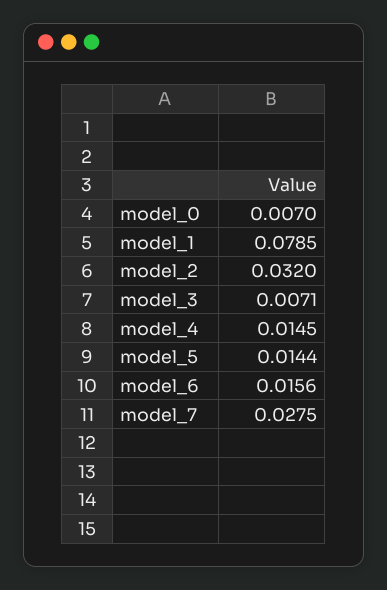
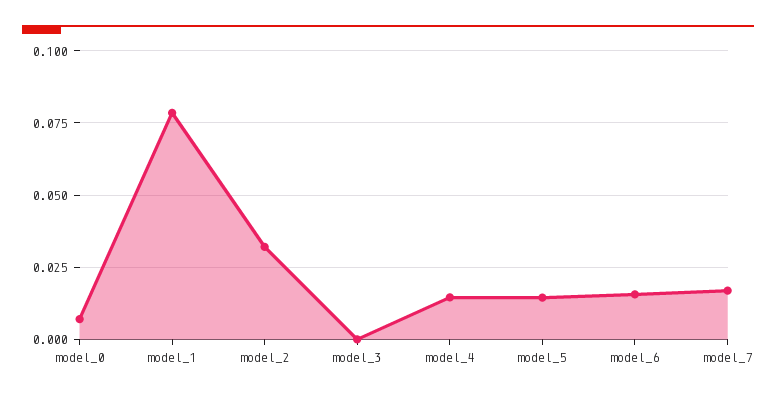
  {
    "model_0": 0.007,
    "model_1": 0.0785,
    "model_2": 0.032,
-   "model_3": 0.0071,
+   "model_3": 0,
    "model_4": 0.0145,
    "model_5": 0.0144,
    "model_6": 0.0156,
-   "model_7": 0.0275
+   "model_7": 0.0175
  }

